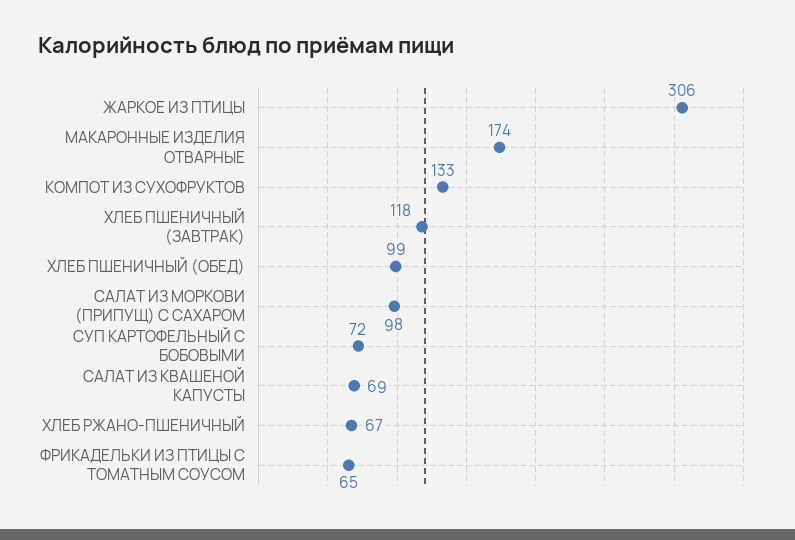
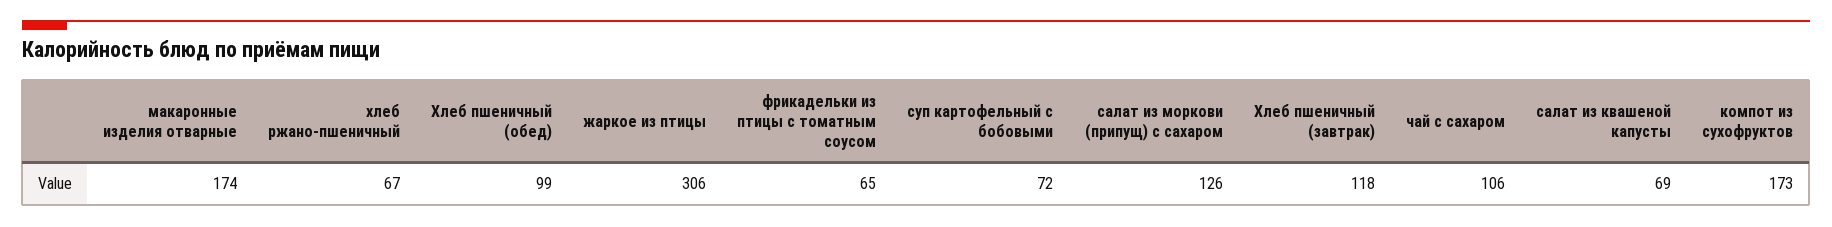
  {
    "ЖАРКОЕ ИЗ ПТИЦЫ": 306,
    "МАКАРОННЫЕ ИЗДЕЛИЯ ОТВАРНЫЕ": 174,
-   "КОМПОТ ИЗ СУХОФРУКТОВ": 133,
+   "КОМПОТ ИЗ СУХОФРУКТОВ": 173,
    "ХЛЕБ ПШЕНИЧНЫЙ (ЗАВТРАК)": 118,
    "ХЛЕБ ПШЕНИЧНЫЙ (ОБЕД)": 99,
-   "САЛАТ ИЗ МОРКОВИ (ПРИПУЩ) С САХАРОМ": 98,
+   "САЛАТ ИЗ МОРКОВИ (ПРИПУЩ) С САХАРОМ": 126,
    "СУП КАРТОФЕЛЬНЫЙ С БОБОВЫМИ": 72,
    "САЛАТ ИЗ КВАШЕНОЙ КАПУСТЫ": 69,
    "ХЛЕБ РЖАНО-ПШЕНИЧНЫЙ": 67,
-   "ФРИКАДЕЛЬКИ ИЗ ПТИЦЫ С ТОМАТНЫМ СОУСОМ": 65
+   "ФРИКАДЕЛЬКИ ИЗ ПТИЦЫ С ТОМАТНЫМ СОУСОМ": 65,
+   "чай с сахаром": 106
  }

